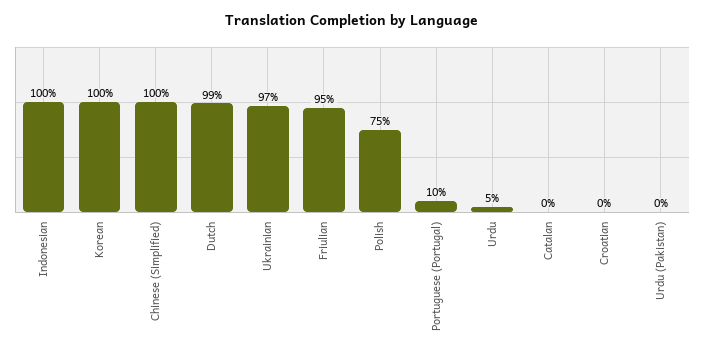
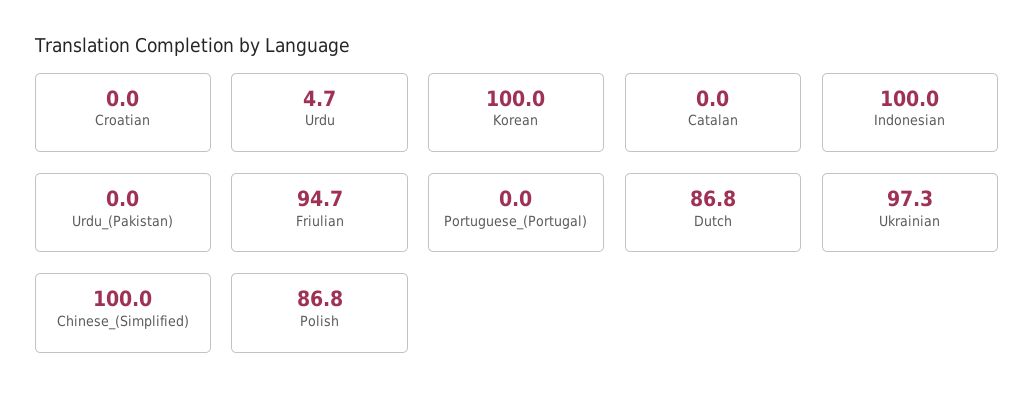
  {
    "Indonesian": 100,
    "Korean": 100,
    "Chinese (Simplified)": 100,
-   "Dutch": 99,
+   "Dutch": 86.8,
    "Ukrainian": 97.3,
    "Friulian": 94.7,
-   "Polish": 75,
+   "Polish": 86.8,
-   "Portuguese (Portugal)": 10,
+   "Portuguese (Portugal)": 0,
    "Urdu": 4.7,
    "Catalan": 0,
    "Croatian": 0,
    "Urdu (Pakistan)": 0
  }

